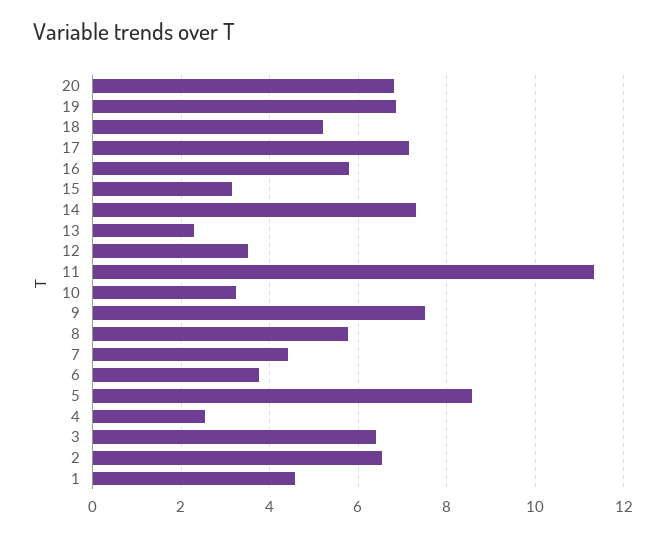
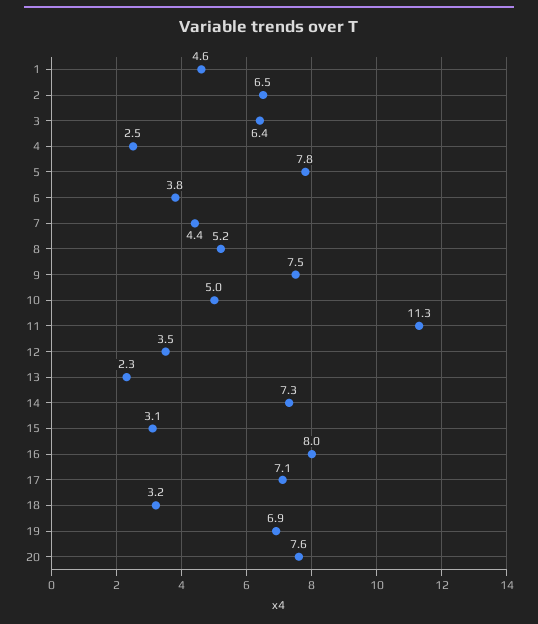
  {
-   "20": 6.8,
+   "20": 7.6,
    "19": 6.9,
-   "18": 5.2,
+   "18": 3.2,
    "17": 7.1,
-   "16": 5.8,
+   "16": 8,
    "15": 3.1,
    "14": 7.3,
    "13": 2.3,
    "12": 3.5,
    "11": 11.3,
-   "10": 3.2,
+   "10": 5,
    "9": 7.5,
-   "8": 5.8,
+   "8": 5.2,
    "7": 4.4,
    "6": 3.8,
-   "5": 8.6,
+   "5": 7.8,
    "4": 2.5,
    "3": 6.4,
    "2": 6.5,
    "1": 4.6
  }

